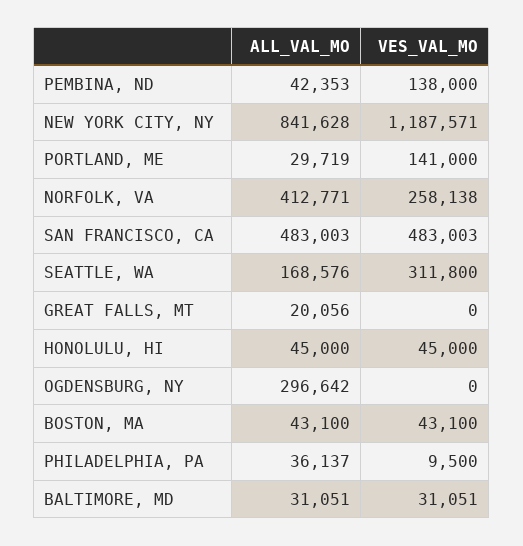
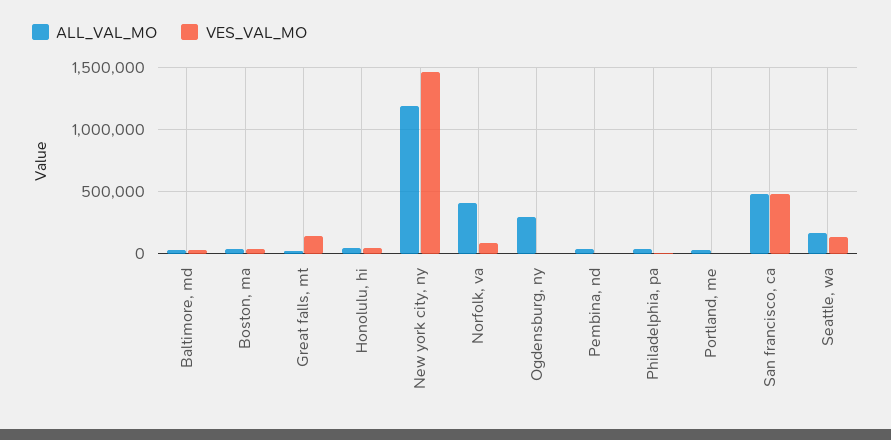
  {
    "ALL_VAL_MO": {
      "PEMBINA, ND": 42353,
-     "NEW YORK CITY, NY": 841628,
+     "NEW YORK CITY, NY": 1200000,
      "PORTLAND, ME": 29719,
      "NORFOLK, VA": 412771,
      "SAN FRANCISCO, CA": 483003,
      "SEATTLE, WA": 168576,
      "GREAT FALLS, MT": 20056,
      "HONOLULU, HI": 45000,
      "OGDENSBURG, NY": 296642,
      "BOSTON, MA": 43100,
      "PHILADELPHIA, PA": 36137,
      "BALTIMORE, MD": 31051
    },
    "VES_VAL_MO": {
-     "PEMBINA, ND": 138000,
+     "PEMBINA, ND": 0,
-     "NEW YORK CITY, NY": 1187571,
+     "NEW YORK CITY, NY": 1450000,
-     "PORTLAND, ME": 141000,
+     "PORTLAND, ME": 0,
-     "NORFOLK, VA": 258138,
+     "NORFOLK, VA": 100000,
      "SAN FRANCISCO, CA": 483003,
-     "SEATTLE, WA": 311800,
+     "SEATTLE, WA": 150000,
-     "GREAT FALLS, MT": 0,
+     "GREAT FALLS, MT": 150000,
      "HONOLULU, HI": 45000,
      "OGDENSBURG, NY": 0,
      "BOSTON, MA": 43100,
      "PHILADELPHIA, PA": 9500,
      "BALTIMORE, MD": 31051
    }
  }

